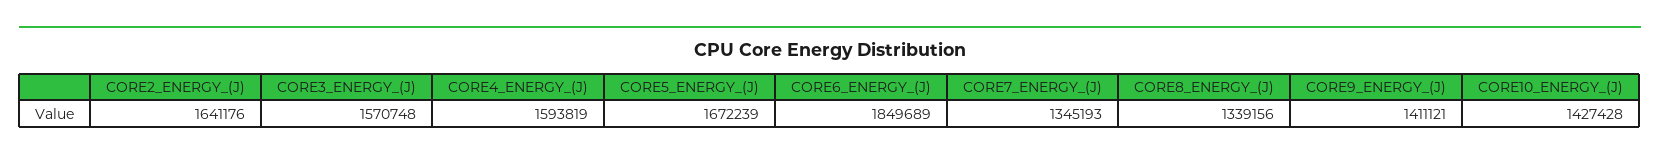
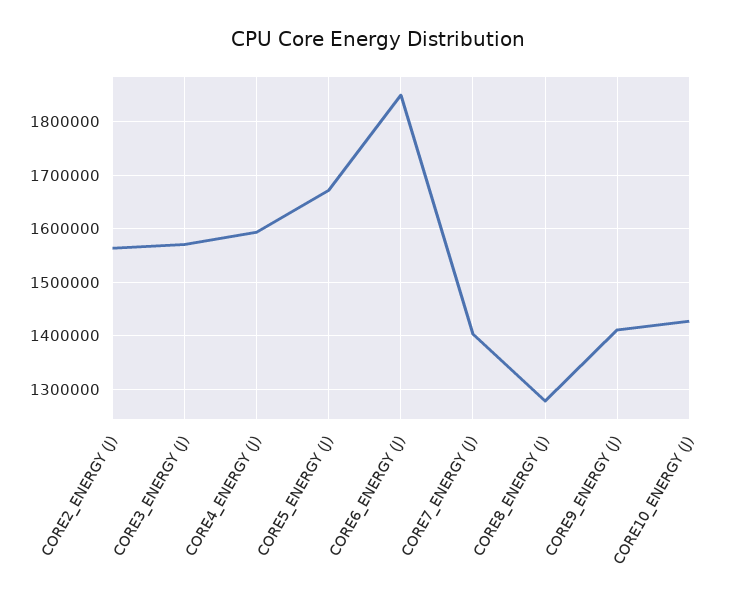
  {
-   "CORE2_ENERGY_(J)": 1641176,
+   "CORE2_ENERGY_(J)": 1560000,
    "CORE3_ENERGY_(J)": 1570748,
    "CORE4_ENERGY_(J)": 1593819,
    "CORE5_ENERGY_(J)": 1672239,
    "CORE6_ENERGY_(J)": 1849689,
-   "CORE7_ENERGY_(J)": 1345193,
+   "CORE7_ENERGY_(J)": 1400000,
-   "CORE8_ENERGY_(J)": 1339156,
+   "CORE8_ENERGY_(J)": 1280000,
    "CORE9_ENERGY_(J)": 1411121,
    "CORE10_ENERGY_(J)": 1427428
  }

